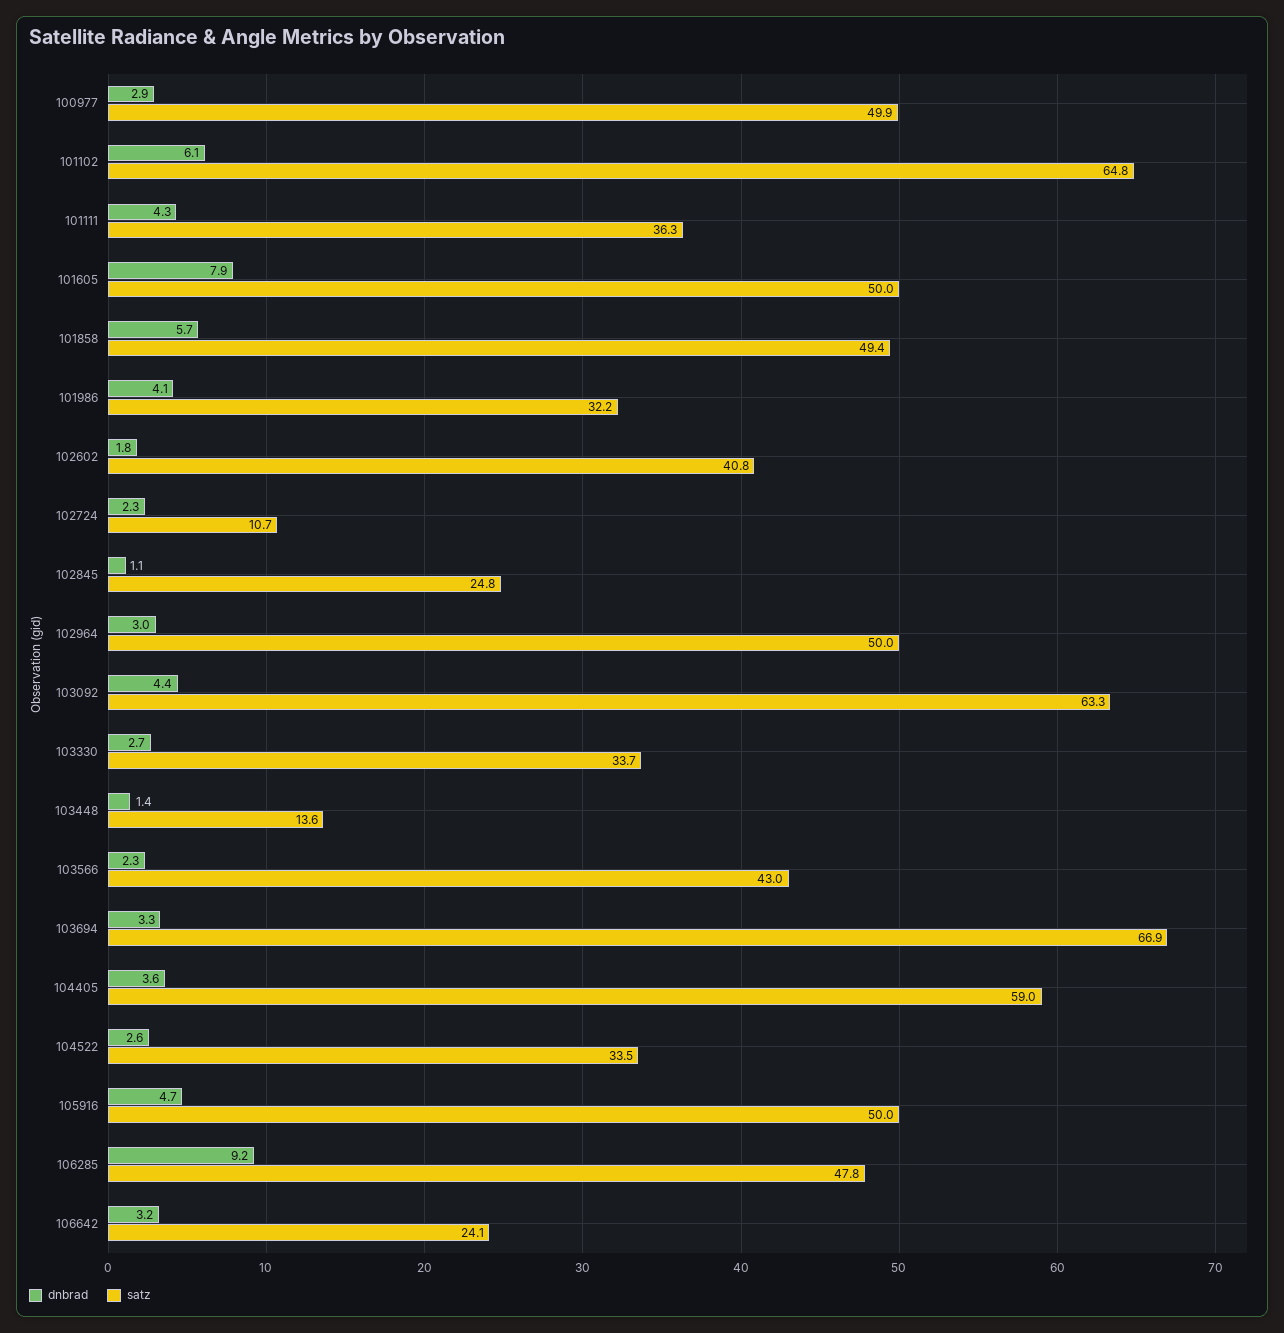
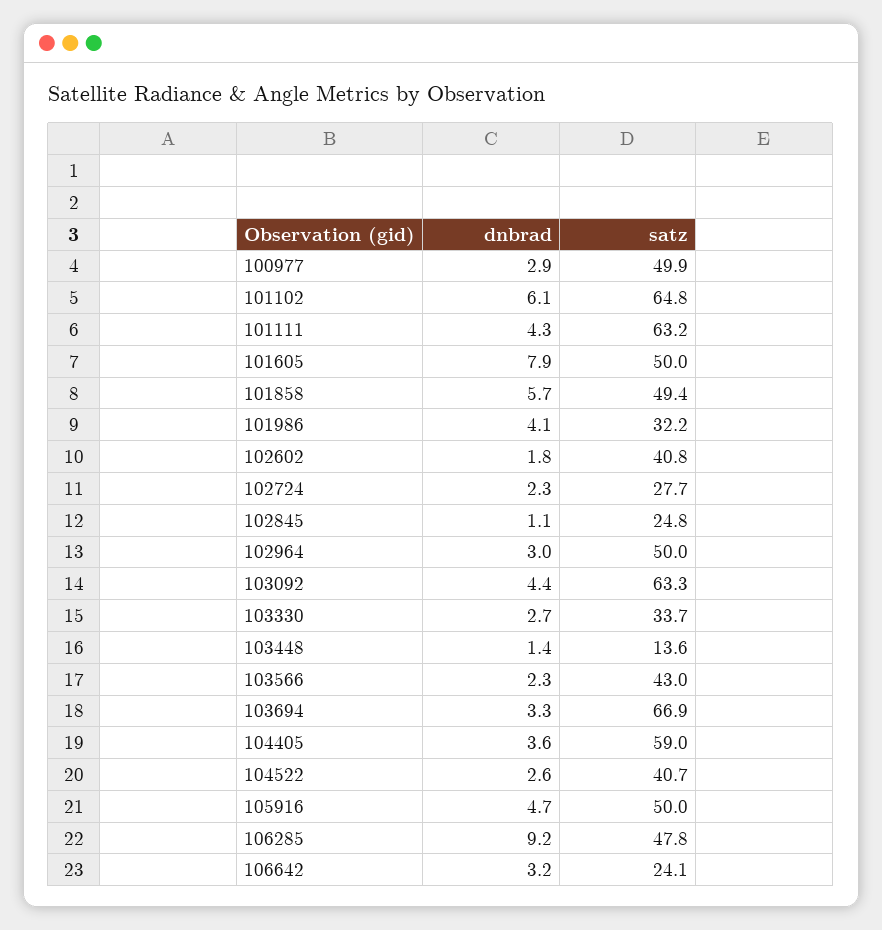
  {
    "dnbrad": {
      "100977": 2.9,
      "101102": 6.1,
      "101111": 4.3,
      "101605": 7.9,
      "101858": 5.7,
      "101986": 4.1,
      "102602": 1.8,
      "102724": 2.3,
      "102845": 1.1,
      "102964": 3,
      "103092": 4.4,
      "103330": 2.7,
      "103448": 1.4,
      "103566": 2.3,
      "103694": 3.3,
      "104405": 3.6,
      "104522": 2.6,
      "105916": 4.7,
      "106285": 9.2,
      "106642": 3.2
    },
    "satz": {
      "100977": 49.9,
      "101102": 64.8,
-     "101111": 36.3,
+     "101111": 63.2,
      "101605": 50,
      "101858": 49.4,
      "101986": 32.2,
      "102602": 40.8,
-     "102724": 10.7,
+     "102724": 27.7,
      "102845": 24.8,
      "102964": 50,
      "103092": 63.3,
      "103330": 33.7,
      "103448": 13.6,
      "103566": 43,
      "103694": 66.9,
      "104405": 59,
-     "104522": 33.5,
+     "104522": 40.7,
      "105916": 50,
      "106285": 47.8,
      "106642": 24.1
    }
  }

